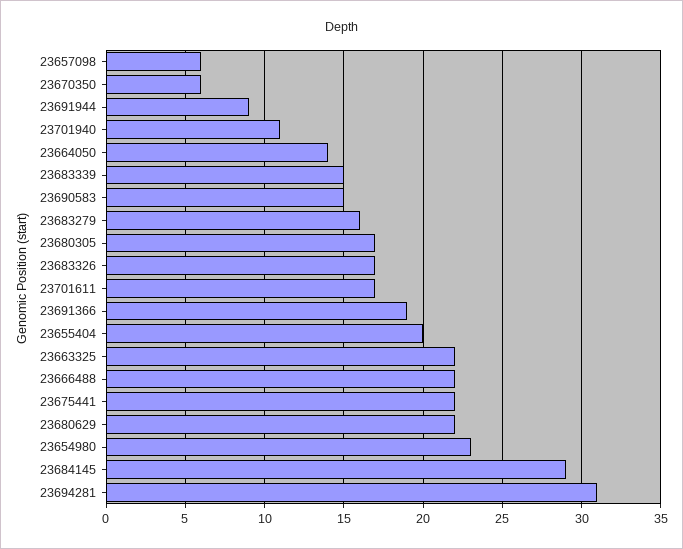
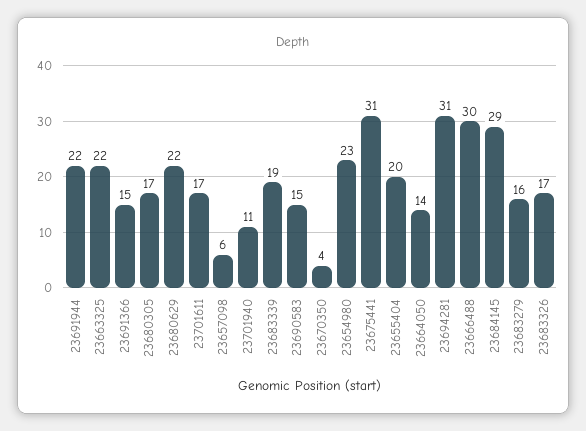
  {
    "23657098": 6,
-   "23670350": 6,
+   "23670350": 4,
-   "23691944": 9,
+   "23691944": 22,
    "23701940": 11,
    "23664050": 14,
-   "23683339": 15,
+   "23683339": 19,
    "23690583": 15,
    "23683279": 16,
    "23680305": 17,
    "23683326": 17,
    "23701611": 17,
-   "23691366": 19,
+   "23691366": 15,
    "23655404": 20,
    "23663325": 22,
-   "23666488": 22,
+   "23666488": 30,
-   "23675441": 22,
+   "23675441": 31,
    "23680629": 22,
    "23654980": 23,
    "23684145": 29,
    "23694281": 31
  }

